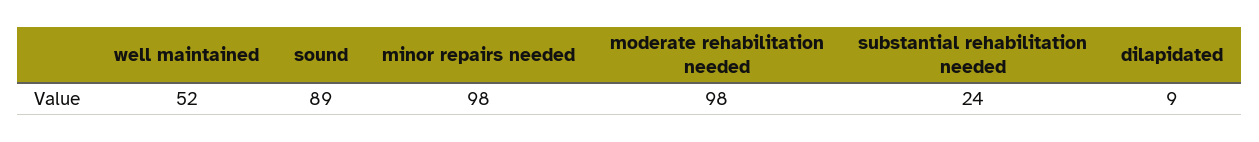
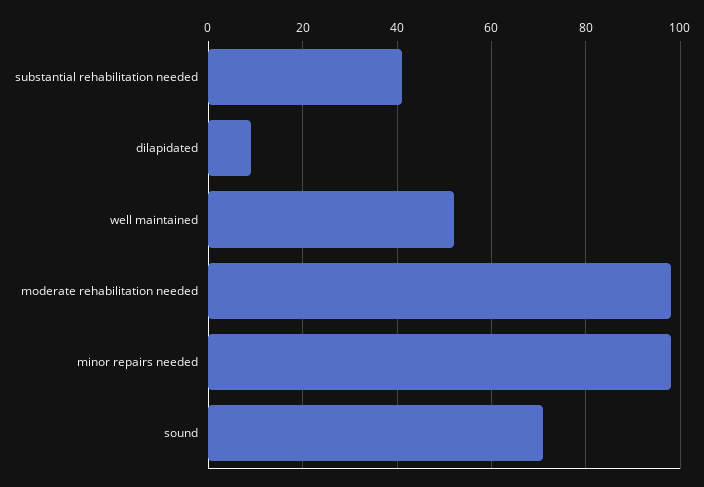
  {
    "well maintained": 52,
-   "sound": 89,
+   "sound": 70,
    "minor repairs needed": 98,
    "moderate rehabilitation needed": 98,
-   "substantial rehabilitation needed": 24,
+   "substantial rehabilitation needed": 40,
    "dilapidated": 9
  }

